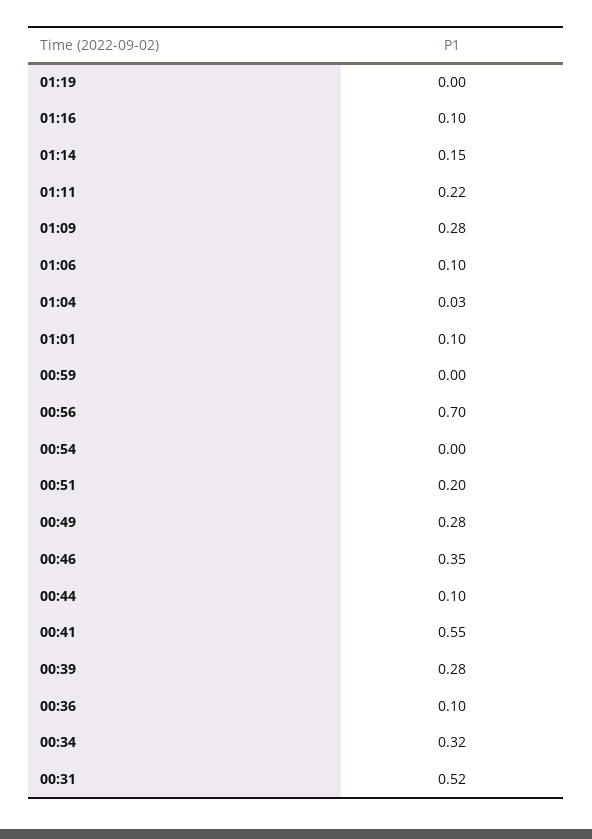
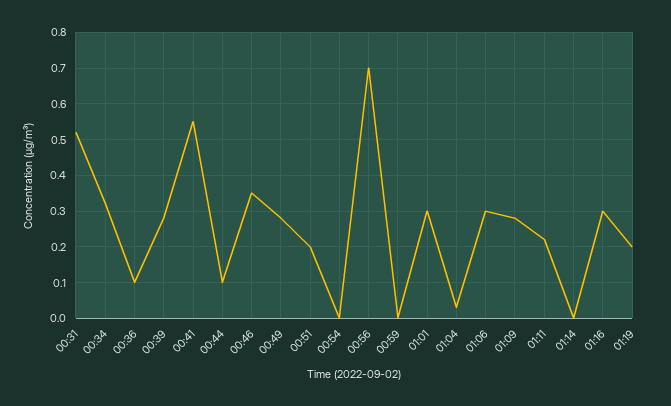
  {
-   "01:19": 0,
+   "01:19": 0.2,
-   "01:16": 0.1,
+   "01:16": 0.3,
-   "01:14": 0.15,
+   "01:14": 0,
    "01:11": 0.22,
    "01:09": 0.28,
-   "01:06": 0.1,
+   "01:06": 0.3,
    "01:04": 0.03,
-   "01:01": 0.1,
+   "01:01": 0.3,
    "00:59": 0,
    "00:56": 0.7,
    "00:54": 0,
    "00:51": 0.2,
    "00:49": 0.28,
    "00:46": 0.35,
    "00:44": 0.1,
    "00:41": 0.55,
    "00:39": 0.28,
    "00:36": 0.1,
    "00:34": 0.32,
    "00:31": 0.52
  }

